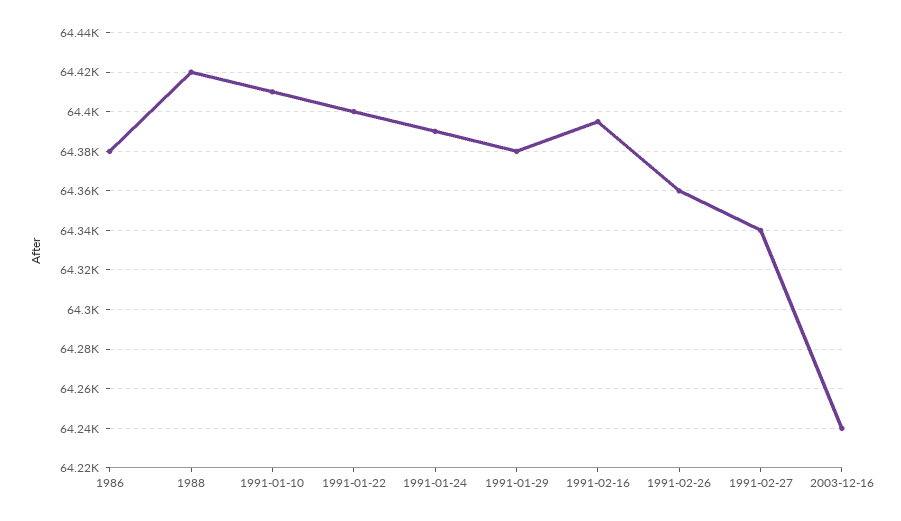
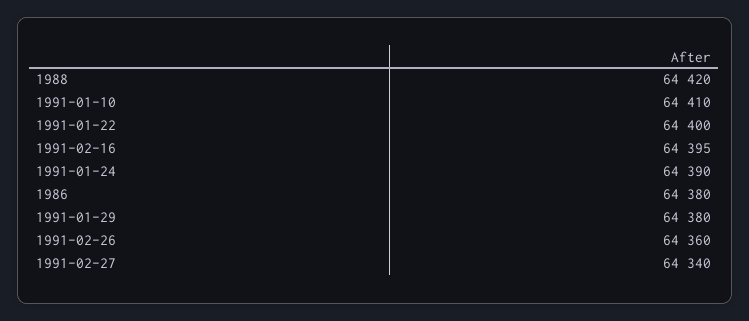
  {
    "1986": 64380,
    "1988": 64420,
    "1991-01-10": 64410,
    "1991-01-22": 64400,
    "1991-01-24": 64390,
    "1991-01-29": 64380,
    "1991-02-16": 64395,
    "1991-02-26": 64360,
-   "1991-02-27": 64340,
+   "1991-02-27": 64340
-   "2003-12-16": 64240
  }

